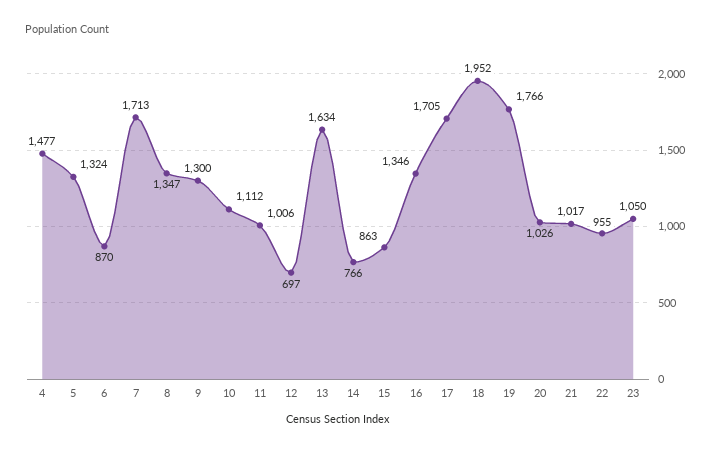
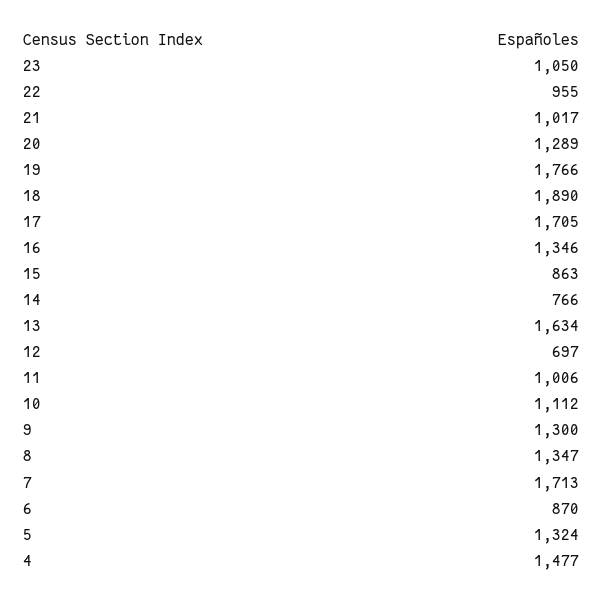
  {
    "4": 1477,
    "5": 1324,
    "6": 870,
    "7": 1713,
    "8": 1347,
    "9": 1300,
    "10": 1112,
    "11": 1006,
    "12": 697,
    "13": 1634,
    "14": 766,
    "15": 863,
    "16": 1346,
    "17": 1705,
-   "18": 1952,
+   "18": 1890,
    "19": 1766,
-   "20": 1026,
+   "20": 1289,
    "21": 1017,
    "22": 955,
    "23": 1050
  }

